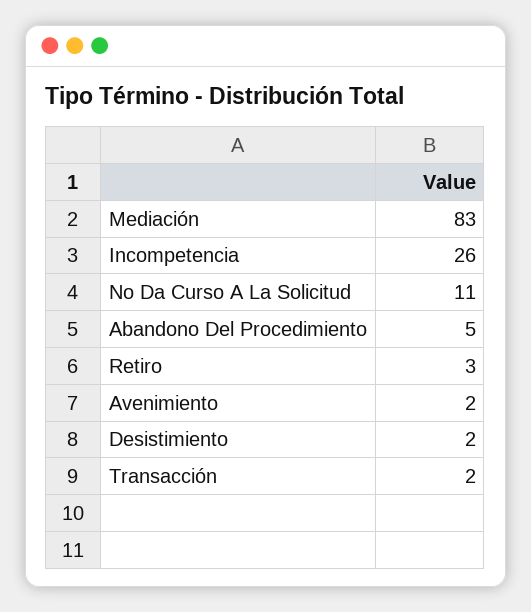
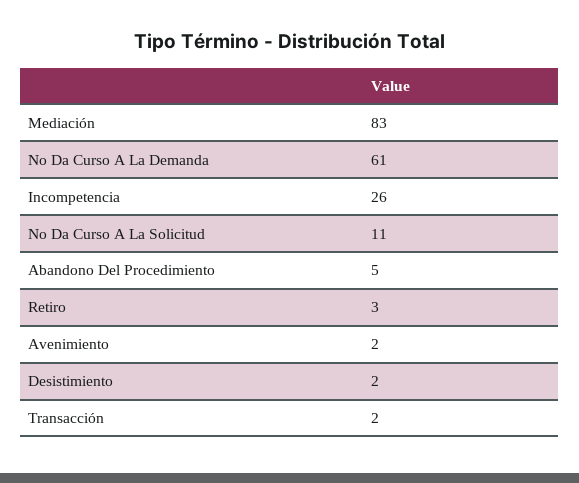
  {
    "Mediación": 83,
    "Incompetencia": 26,
    "No Da Curso A La Solicitud": 11,
    "Abandono Del Procedimiento": 5,
    "Retiro": 3,
    "Avenimiento": 2,
    "Desistimiento": 2,
-   "Transacción": 2
+   "Transacción": 2,
+   "No Da Curso A La Demanda": 61
  }

